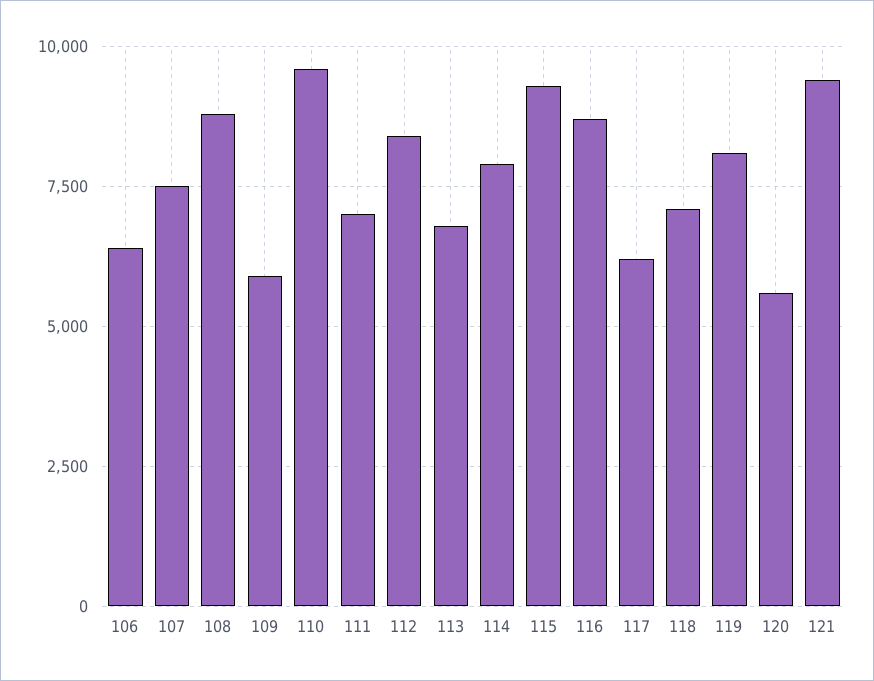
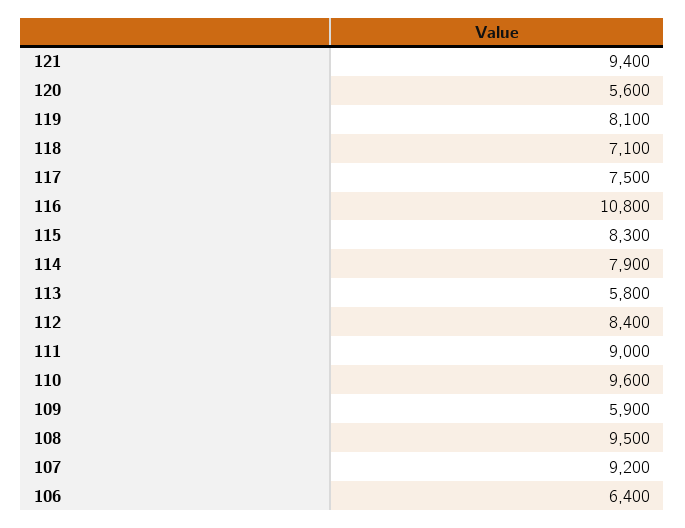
  {
    "106": 6400,
-   "107": 7500,
+   "107": 9200,
-   "108": 8750,
+   "108": 9500,
    "109": 5900,
    "110": 9600,
-   "111": 7000,
+   "111": 9000,
    "112": 8400,
-   "113": 6750,
+   "113": 5800,
    "114": 7900,
-   "115": 9250,
+   "115": 8300,
-   "116": 8750,
+   "116": 10800,
-   "117": 6250,
+   "117": 7500,
    "118": 7100,
    "119": 8100,
    "120": 5600,
    "121": 9400
  }

